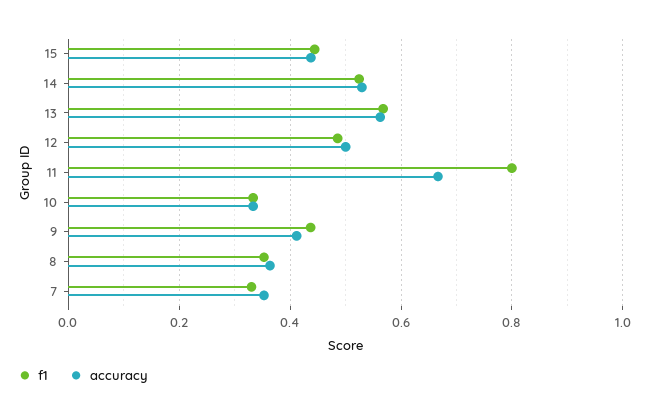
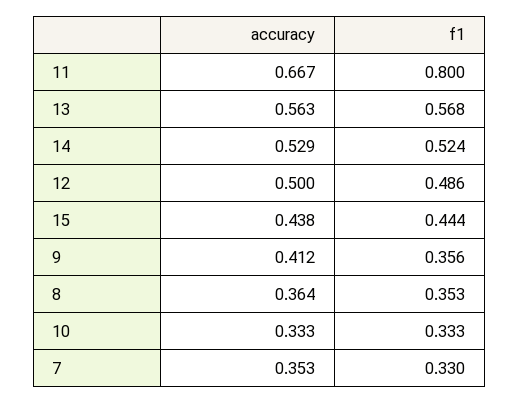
  {
    "f1": {
      "15": 0.444,
      "14": 0.524,
      "13": 0.568,
      "12": 0.486,
      "11": 0.8,
      "10": 0.333,
-     "9": 0.44,
+     "9": 0.356,
      "8": 0.353,
      "7": 0.33
    },
    "accuracy": {
      "15": 0.438,
      "14": 0.529,
      "13": 0.563,
      "12": 0.5,
      "11": 0.667,
      "10": 0.333,
      "9": 0.412,
      "8": 0.364,
      "7": 0.353
    }
  }

